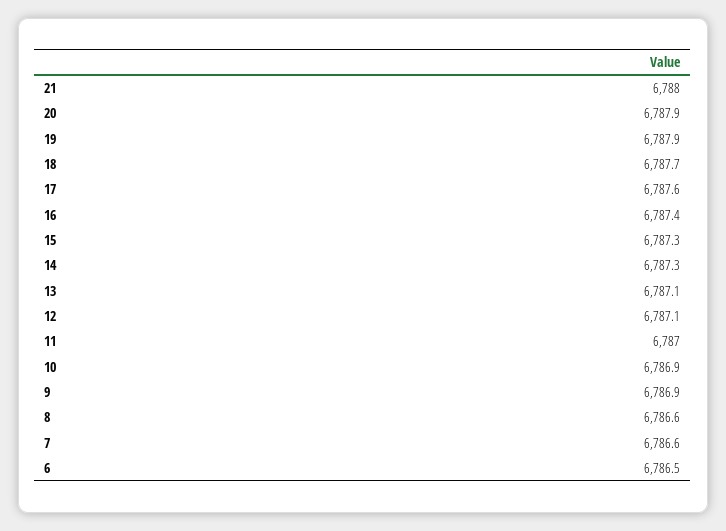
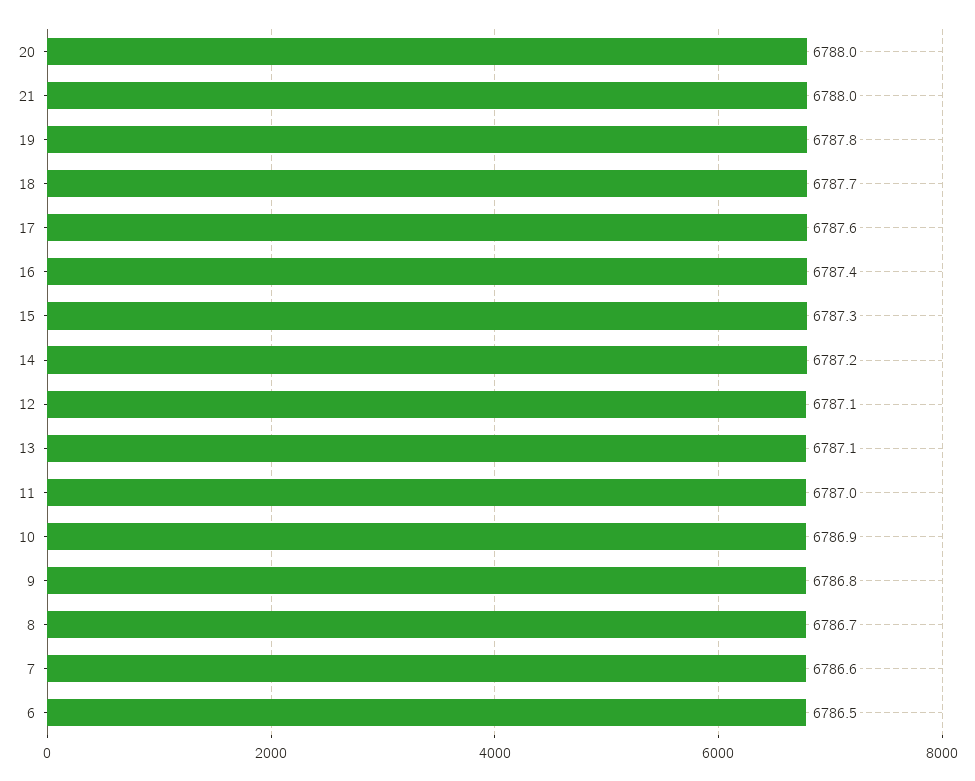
  {
    "21": 6788,
-   "20": 6787.9,
+   "20": 6788,
-   "19": 6787.9,
+   "19": 6787.8,
    "18": 6787.7,
    "17": 6787.6,
    "16": 6787.4,
    "15": 6787.3,
-   "14": 6787.3,
+   "14": 6787.2,
    "13": 6787.1,
    "12": 6787.1,
    "11": 6787,
    "10": 6786.9,
-   "9": 6786.9,
+   "9": 6786.8,
-   "8": 6786.6,
+   "8": 6786.7,
    "7": 6786.6,
    "6": 6786.5
  }

